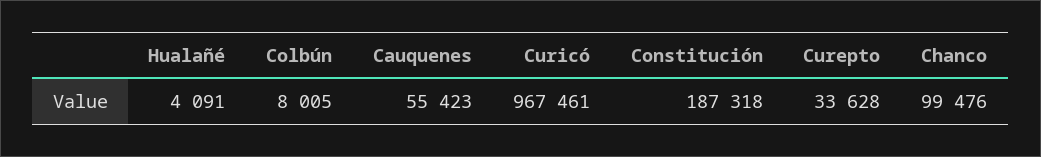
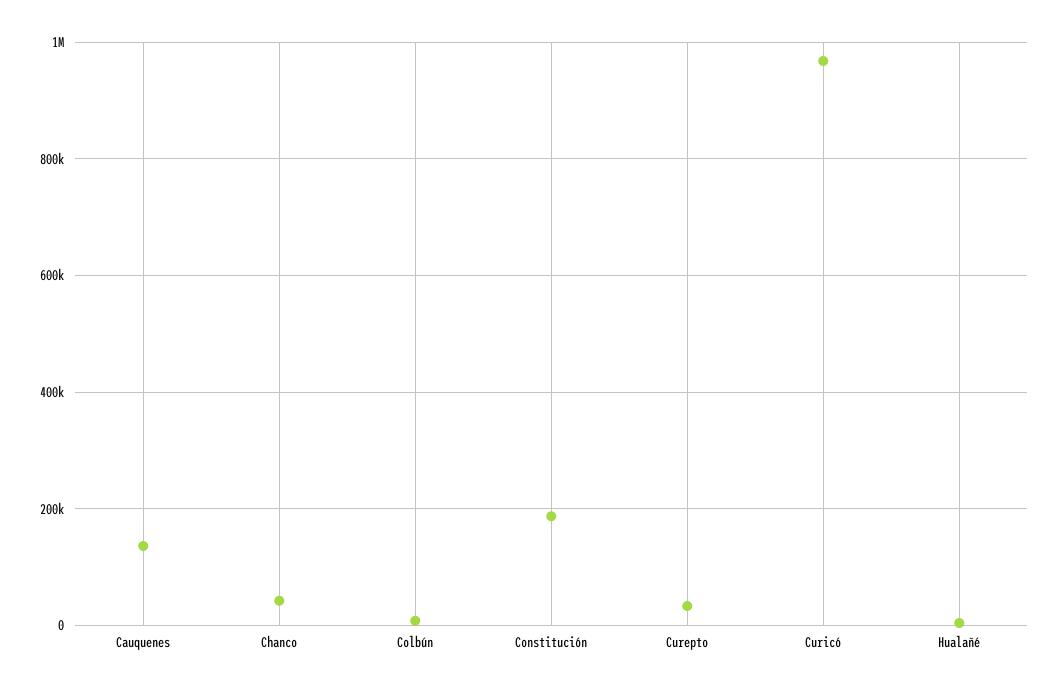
  {
    "Hualañé": 4091,
    "Colbún": 8005,
-   "Cauquenes": 55423,
+   "Cauquenes": 140000,
    "Curicó": 967461,
    "Constitución": 187318,
    "Curepto": 33628,
-   "Chanco": 99476
+   "Chanco": 40000
  }

